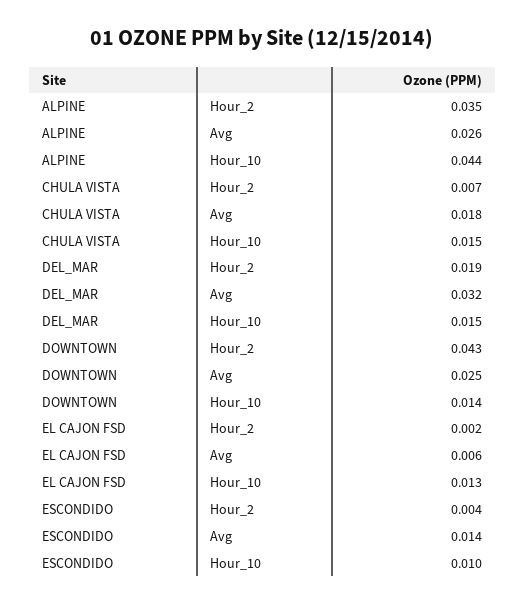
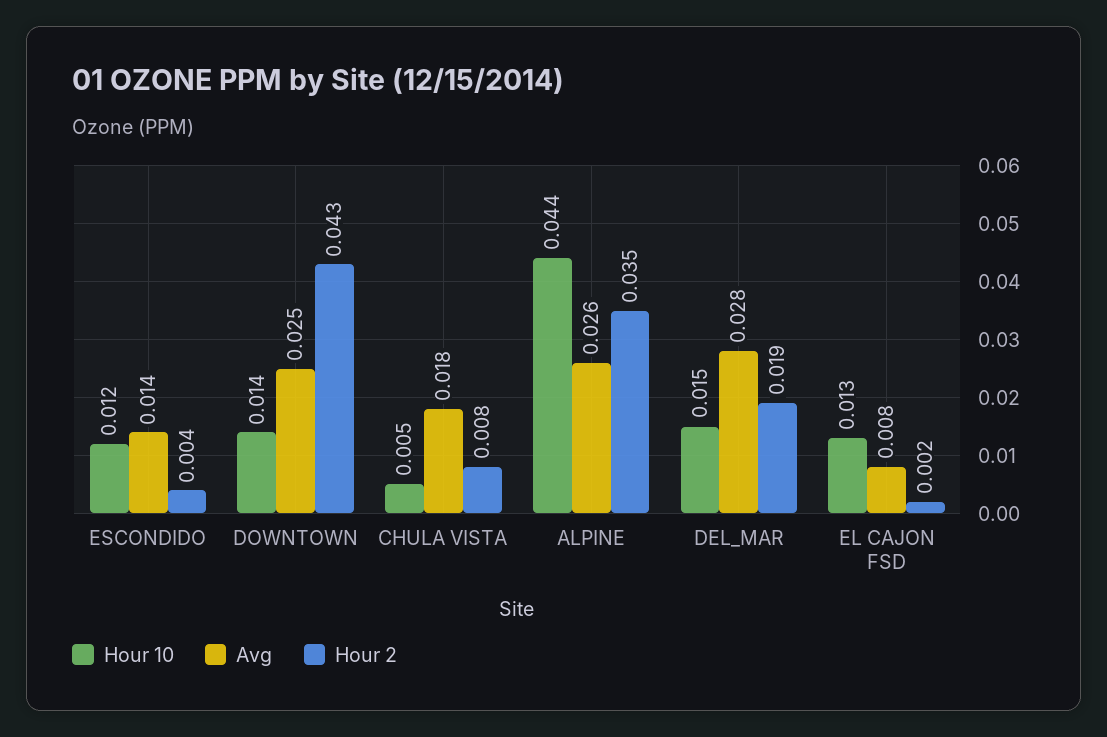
  {
    "Hour_2": {
      "ALPINE": 0.035,
-     "CHULA VISTA": 0.007,
+     "CHULA VISTA": 0.008,
      "DEL_MAR": 0.019,
      "DOWNTOWN": 0.043,
      "EL CAJON FSD": 0.002,
      "ESCONDIDO": 0.004
    },
    "Avg": {
      "ALPINE": 0.026,
      "CHULA VISTA": 0.018,
-     "DEL_MAR": 0.032,
+     "DEL_MAR": 0.028,
      "DOWNTOWN": 0.025,
-     "EL CAJON FSD": 0.006,
+     "EL CAJON FSD": 0.008,
      "ESCONDIDO": 0.014
    },
    "Hour_10": {
      "ALPINE": 0.044,
-     "CHULA VISTA": 0.015,
+     "CHULA VISTA": 0.005,
      "DEL_MAR": 0.015,
      "DOWNTOWN": 0.014,
      "EL CAJON FSD": 0.013,
-     "ESCONDIDO": 0.01
+     "ESCONDIDO": 0.012
    }
  }

